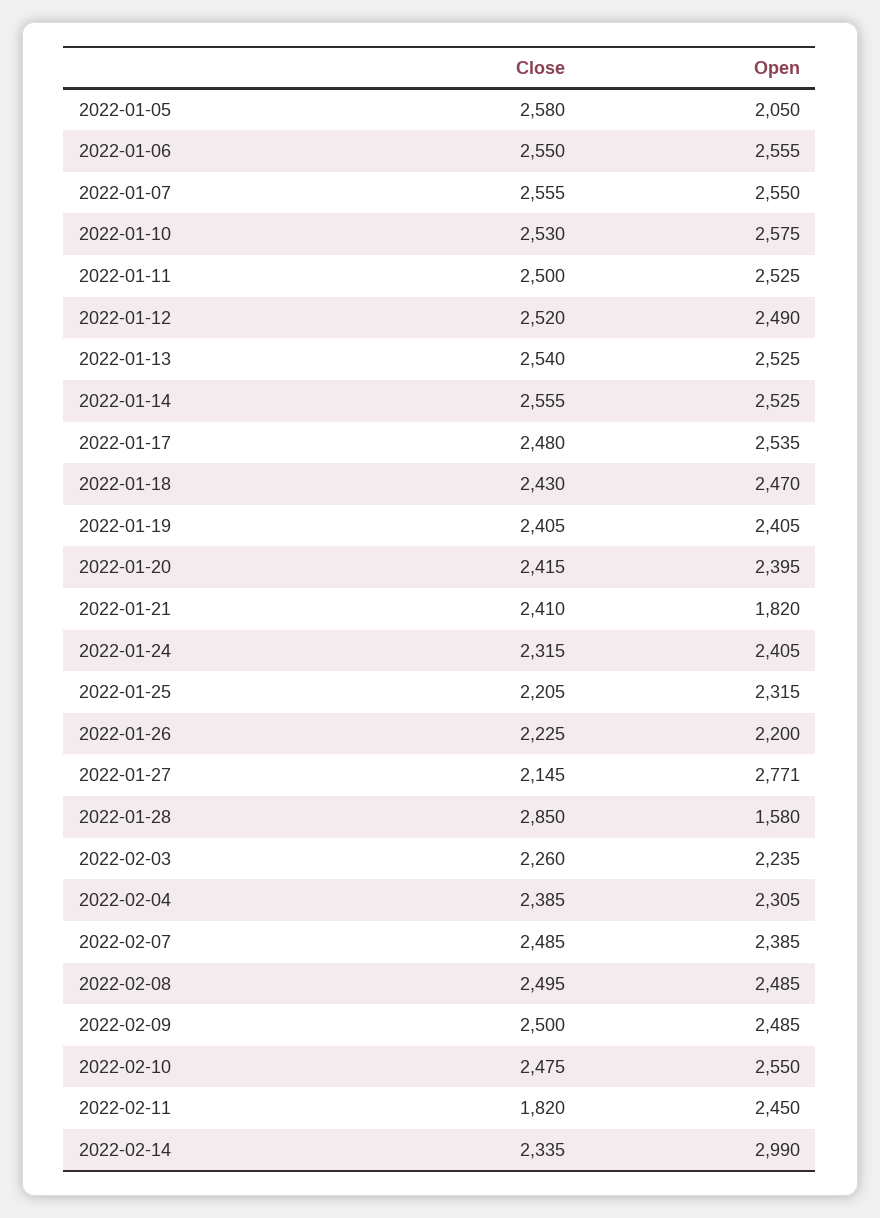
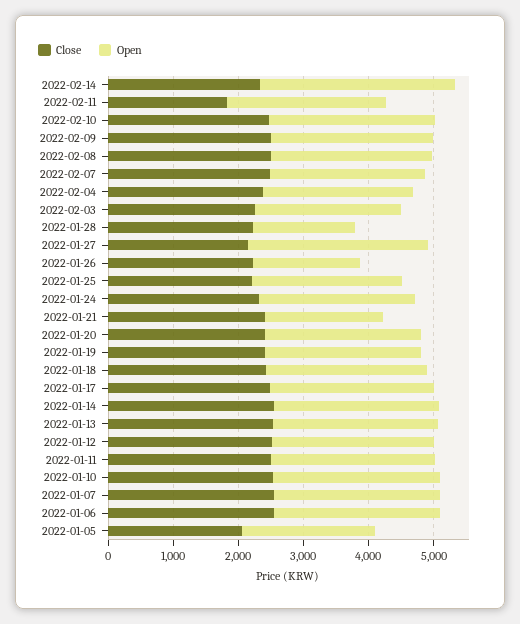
  {
    "Close": {
-     "2022-01-05": 2580,
+     "2022-01-05": 2000,
      "2022-01-06": 2550,
      "2022-01-07": 2555,
      "2022-01-10": 2530,
      "2022-01-11": 2500,
      "2022-01-12": 2520,
      "2022-01-13": 2540,
      "2022-01-14": 2555,
      "2022-01-17": 2480,
      "2022-01-18": 2430,
      "2022-01-19": 2405,
      "2022-01-20": 2415,
      "2022-01-21": 2410,
      "2022-01-24": 2315,
      "2022-01-25": 2205,
      "2022-01-26": 2225,
      "2022-01-27": 2145,
-     "2022-01-28": 2850,
+     "2022-01-28": 2200,
      "2022-02-03": 2260,
      "2022-02-04": 2385,
      "2022-02-07": 2485,
      "2022-02-08": 2495,
      "2022-02-09": 2500,
      "2022-02-10": 2475,
      "2022-02-11": 1820,
      "2022-02-14": 2335
    },
    "Open": {
      "2022-01-05": 2050,
      "2022-01-06": 2555,
      "2022-01-07": 2550,
      "2022-01-10": 2575,
      "2022-01-11": 2525,
      "2022-01-12": 2490,
      "2022-01-13": 2525,
      "2022-01-14": 2525,
      "2022-01-17": 2535,
      "2022-01-18": 2470,
      "2022-01-19": 2405,
      "2022-01-20": 2395,
      "2022-01-21": 1820,
      "2022-01-24": 2405,
      "2022-01-25": 2315,
-     "2022-01-26": 2200,
+     "2022-01-26": 1600,
      "2022-01-27": 2771,
      "2022-01-28": 1580,
      "2022-02-03": 2235,
      "2022-02-04": 2305,
      "2022-02-07": 2385,
      "2022-02-08": 2485,
      "2022-02-09": 2485,
      "2022-02-10": 2550,
      "2022-02-11": 2450,
      "2022-02-14": 2990
    }
  }

